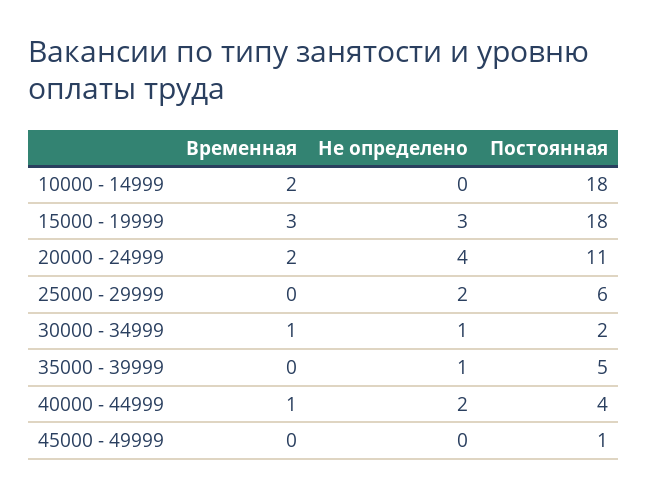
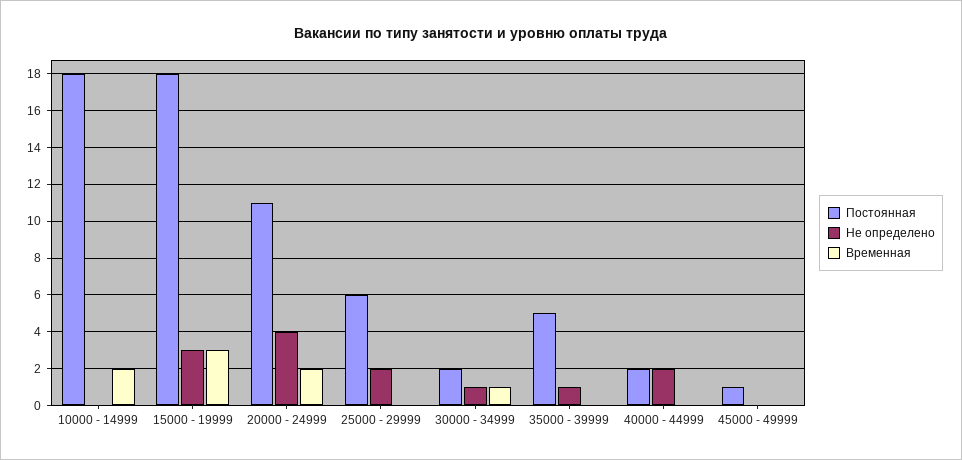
  {
    "Временная": {
      "10000 - 14999": 2,
      "15000 - 19999": 3,
      "20000 - 24999": 2,
      "25000 - 29999": 0,
      "30000 - 34999": 1,
      "35000 - 39999": 0,
-     "40000 - 44999": 1,
+     "40000 - 44999": 0,
      "45000 - 49999": 0
    },
    "Не определено": {
      "10000 - 14999": 0,
      "15000 - 19999": 3,
      "20000 - 24999": 4,
      "25000 - 29999": 2,
      "30000 - 34999": 1,
      "35000 - 39999": 1,
      "40000 - 44999": 2,
      "45000 - 49999": 0
    },
    "Постоянная": {
      "10000 - 14999": 18,
      "15000 - 19999": 18,
      "20000 - 24999": 11,
      "25000 - 29999": 6,
      "30000 - 34999": 2,
      "35000 - 39999": 5,
-     "40000 - 44999": 4,
+     "40000 - 44999": 2,
      "45000 - 49999": 1
    }
  }

